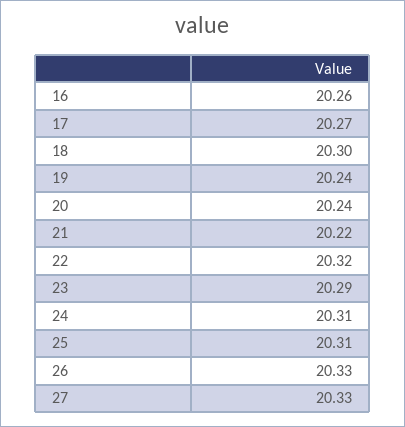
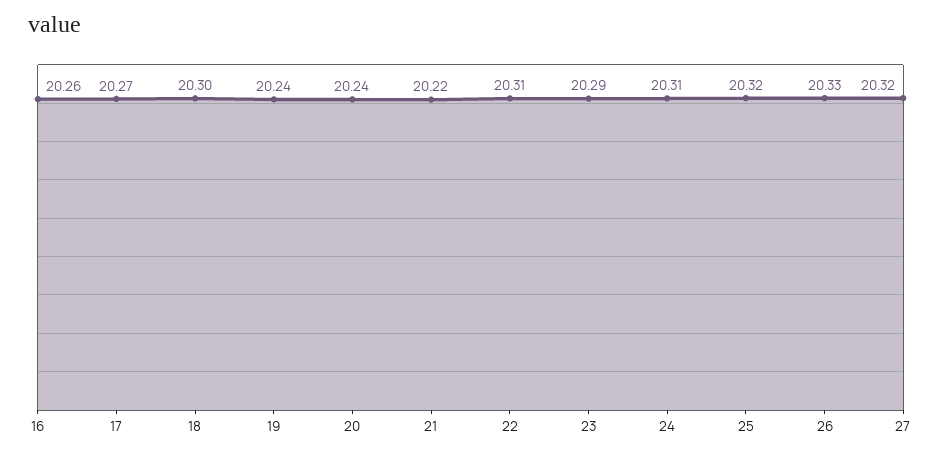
  {
    "16": 20.26,
    "17": 20.27,
    "18": 20.3,
    "19": 20.24,
    "20": 20.24,
    "21": 20.22,
-   "22": 20.32,
+   "22": 20.31,
    "23": 20.29,
    "24": 20.31,
-   "25": 20.31,
+   "25": 20.32,
    "26": 20.33,
-   "27": 20.33
+   "27": 20.32
  }

